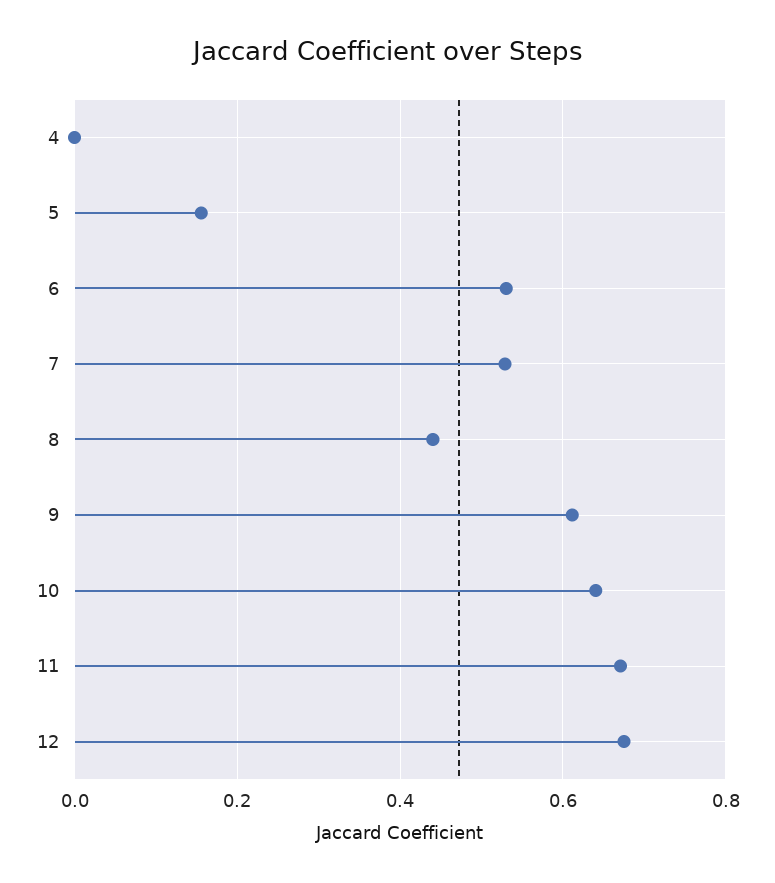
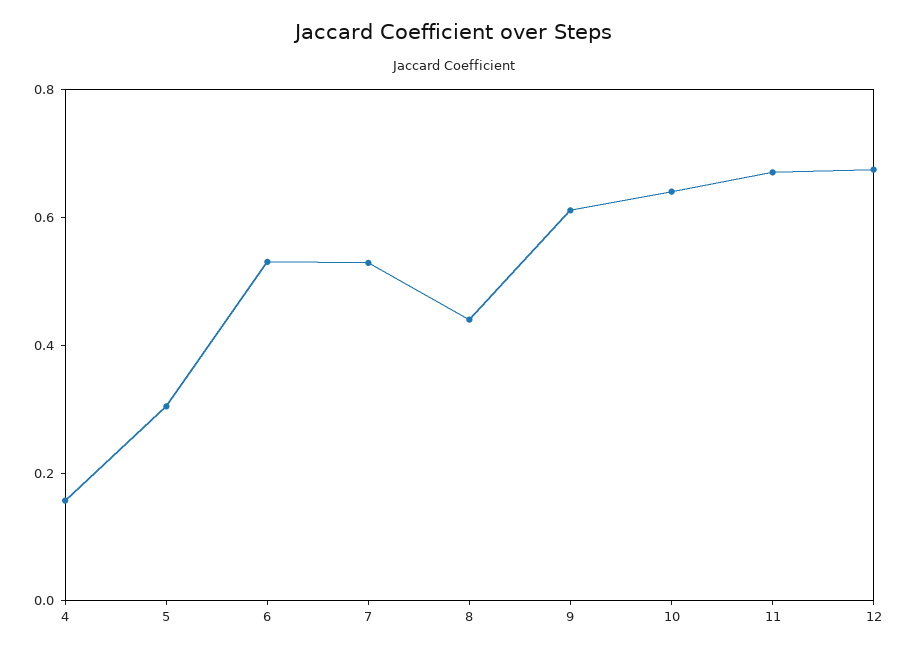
  {
-   "4": 0,
+   "4": 0.15,
-   "5": 0.16,
+   "5": 0.3,
    "6": 0.54,
    "7": 0.52,
    "8": 0.44,
    "9": 0.62,
    "10": 0.64,
    "11": 0.68,
    "12": 0.68
  }

